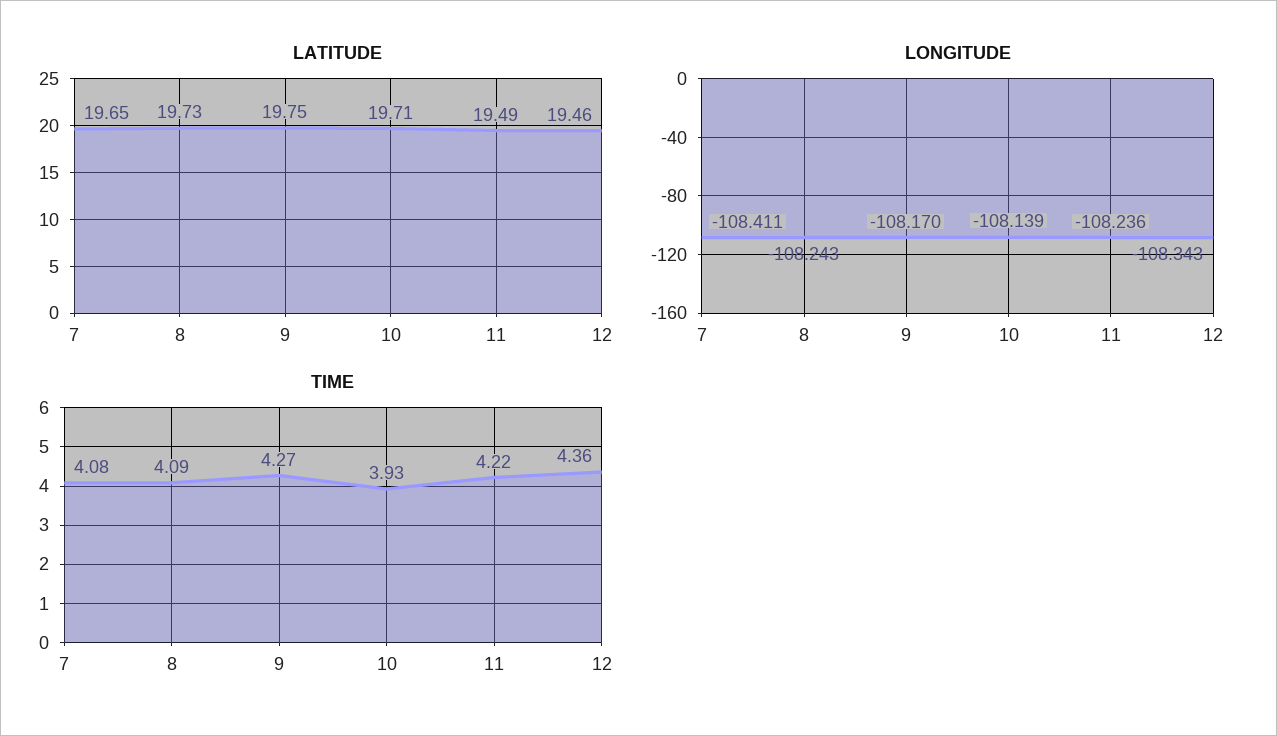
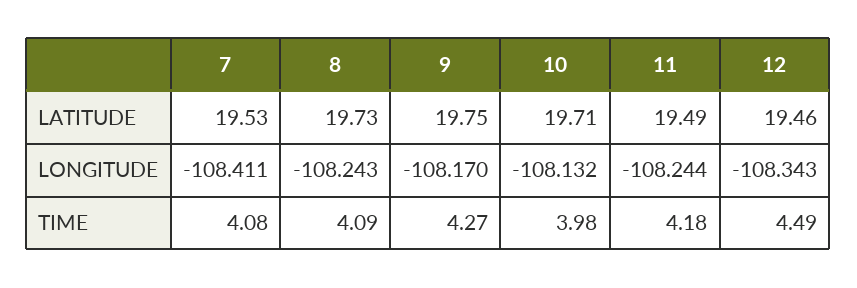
  {
    "LATITUDE": {
-     "7": 19.65,
+     "7": 19.53,
      "8": 19.73,
      "9": 19.75,
      "10": 19.71,
      "11": 19.49,
      "12": 19.46
    },
    "LONGITUDE": {
      "7": -108.411,
      "8": -108.243,
      "9": -108.17,
-     "10": -108.139,
+     "10": -108.132,
-     "11": -108.236,
+     "11": -108.244,
      "12": -108.343
    },
    "TIME": {
      "7": 4.08,
      "8": 4.09,
      "9": 4.27,
-     "10": 3.93,
+     "10": 3.98,
-     "11": 4.22,
+     "11": 4.18,
-     "12": 4.36
+     "12": 4.49
    }
  }

